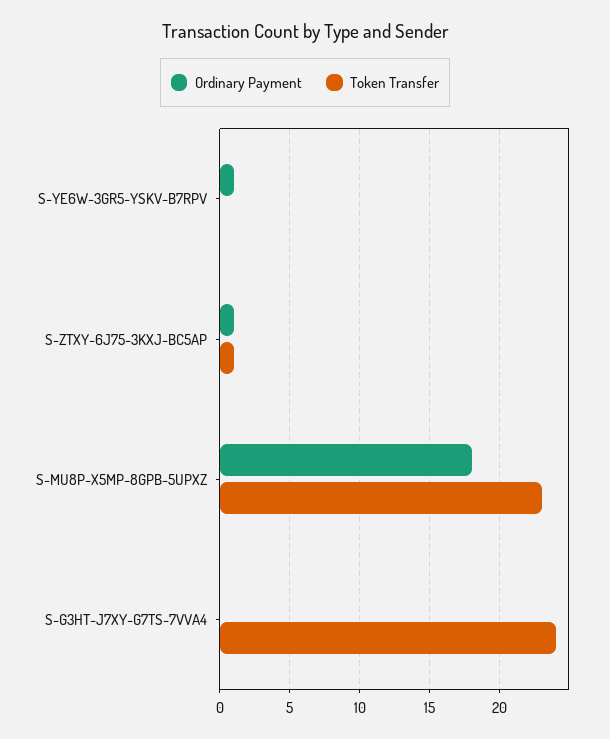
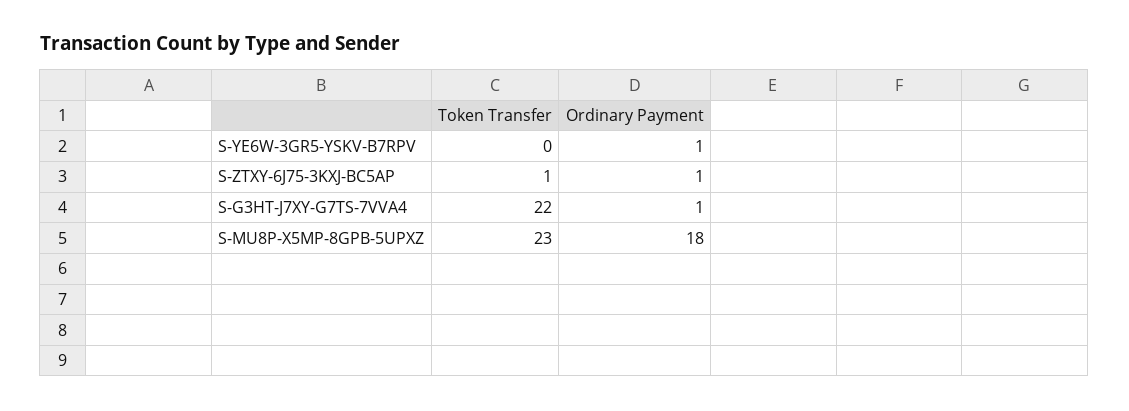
  {
    "Ordinary Payment": {
      "S-YE6W-3GR5-YSKV-B7RPV": 1,
      "S-ZTXY-6J75-3KXJ-BC5AP": 1,
      "S-MU8P-X5MP-8GPB-5UPXZ": 18,
-     "S-G3HT-J7XY-G7TS-7VVA4": 0
+     "S-G3HT-J7XY-G7TS-7VVA4": 1
    },
    "Token Transfer": {
      "S-YE6W-3GR5-YSKV-B7RPV": 0,
      "S-ZTXY-6J75-3KXJ-BC5AP": 1,
      "S-MU8P-X5MP-8GPB-5UPXZ": 23,
-     "S-G3HT-J7XY-G7TS-7VVA4": 24
+     "S-G3HT-J7XY-G7TS-7VVA4": 22
    }
  }

